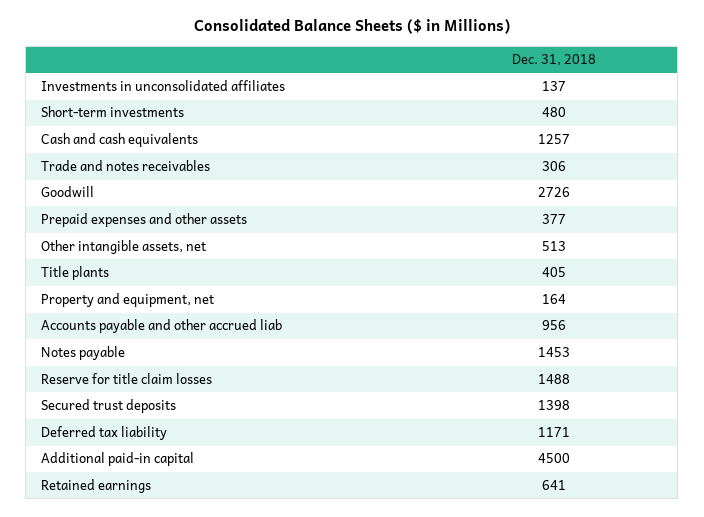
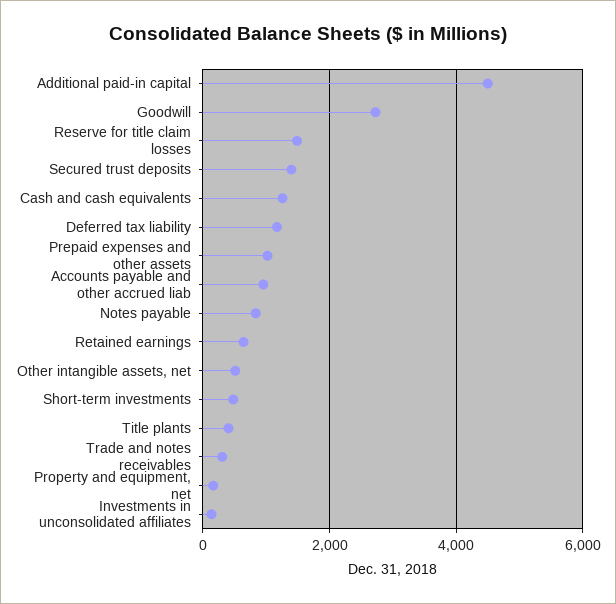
  {
    "Investments in unconsolidated affiliates": 137,
    "Short-term investments": 480,
    "Cash and cash equivalents": 1257,
    "Trade and notes receivables": 306,
    "Goodwill": 2726,
-   "Prepaid expenses and other assets": 377,
+   "Prepaid expenses and other assets": 1000,
    "Other intangible assets, net": 513,
    "Title plants": 405,
    "Property and equipment, net": 164,
    "Accounts payable and other accrued liab": 956,
-   "Notes payable": 1453,
+   "Notes payable": 800,
    "Reserve for title claim losses": 1488,
    "Secured trust deposits": 1398,
    "Deferred tax liability": 1171,
    "Additional paid-in capital": 4500,
    "Retained earnings": 641
  }

